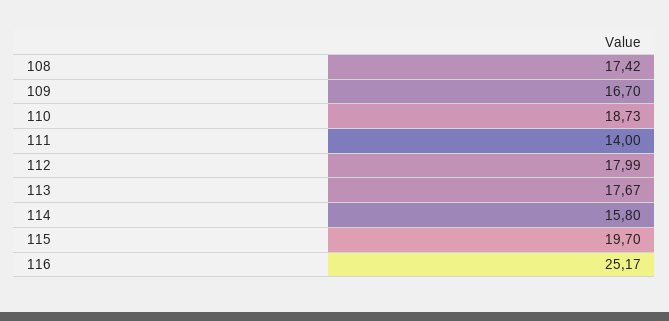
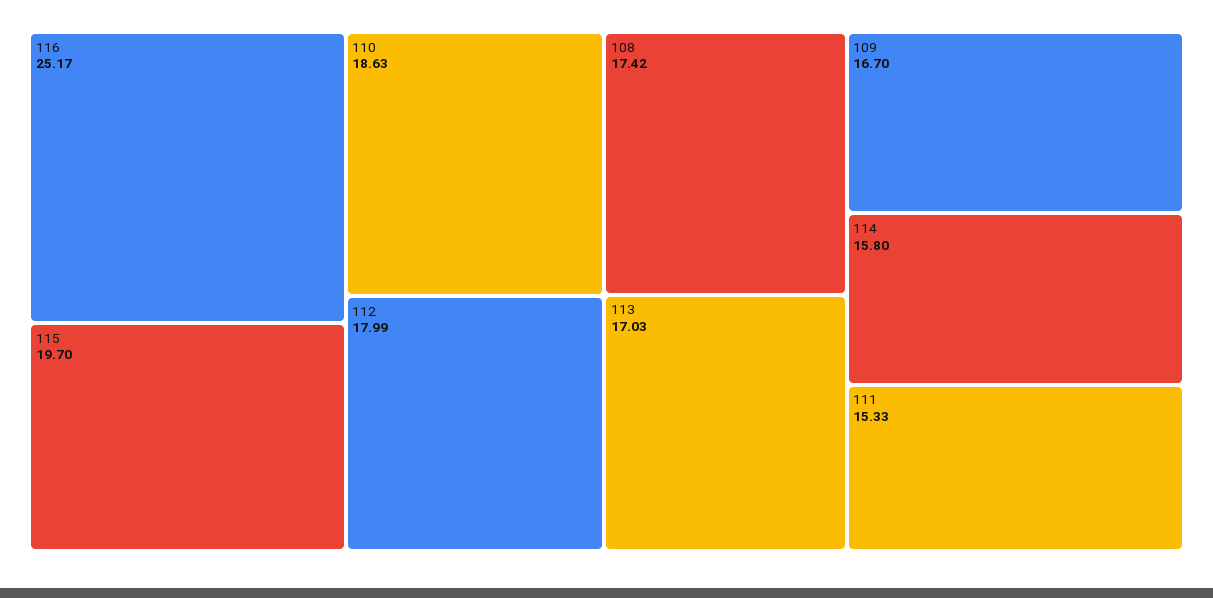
  {
    "108": 17.42,
    "109": 16.7,
-   "110": 18.73,
+   "110": 18.63,
-   "111": 14,
+   "111": 15.33,
    "112": 17.99,
-   "113": 17.67,
+   "113": 17.03,
    "114": 15.8,
    "115": 19.7,
    "116": 25.17
  }

